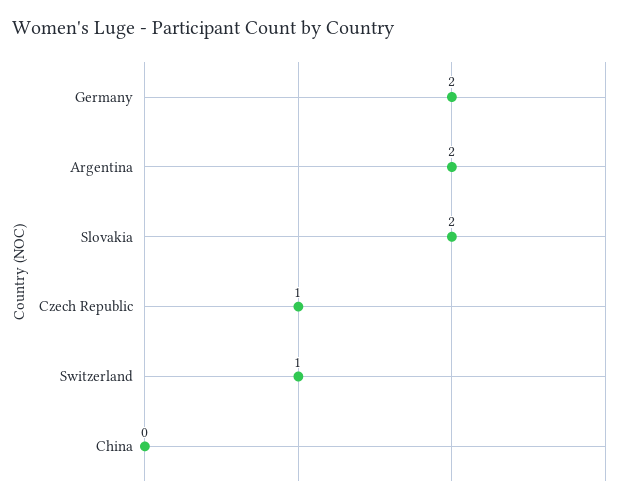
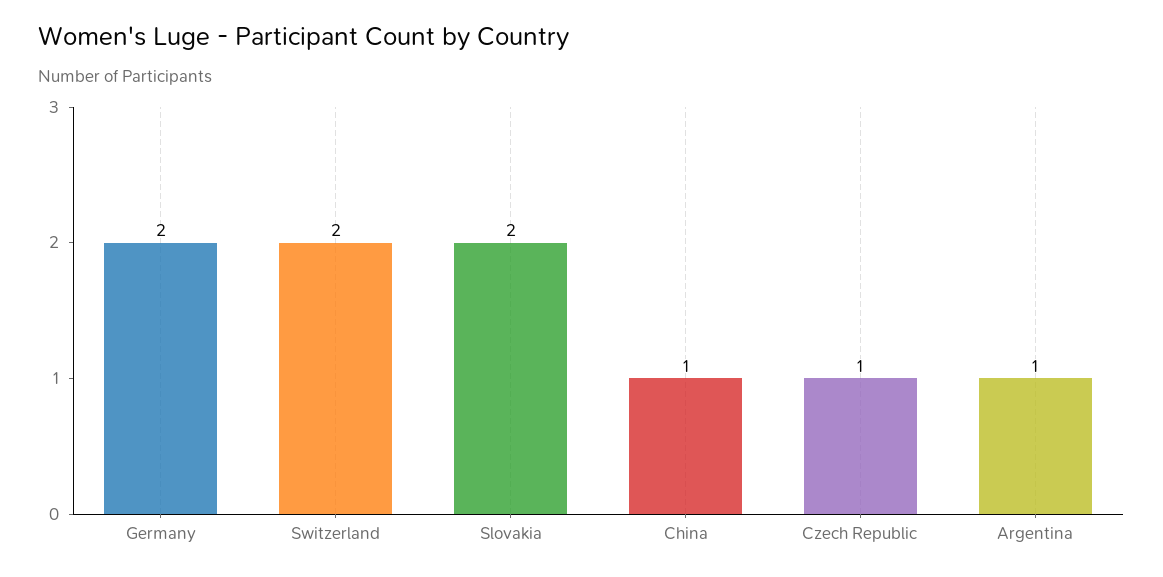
  {
    "Germany": 2,
-   "Argentina": 2,
+   "Argentina": 1,
    "Slovakia": 2,
    "Czech Republic": 1,
-   "Switzerland": 1,
+   "Switzerland": 2,
-   "China": 0
+   "China": 1
  }

